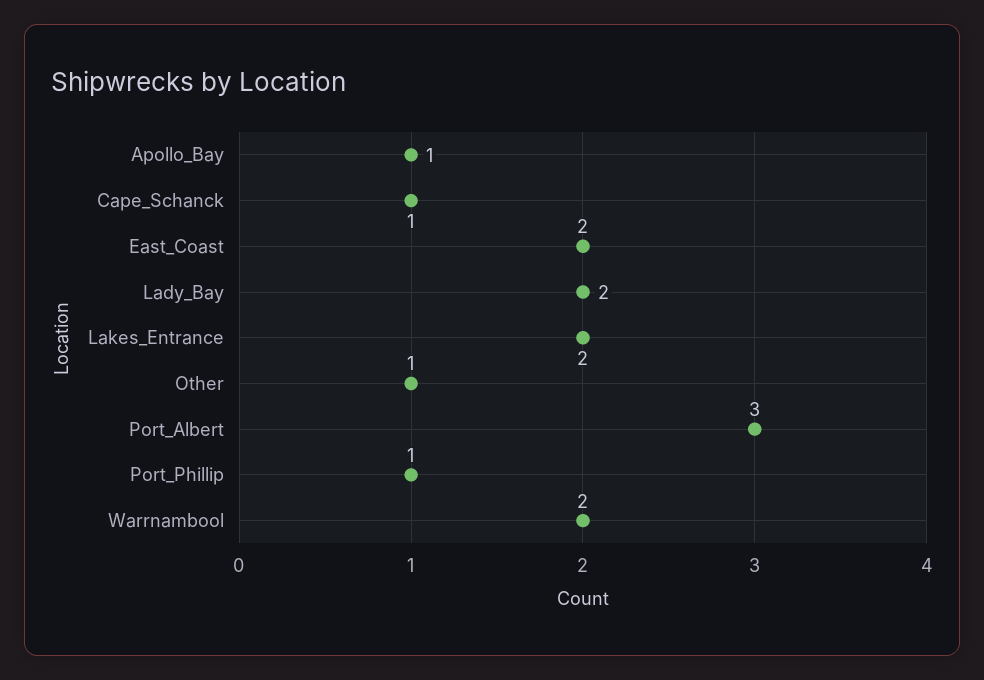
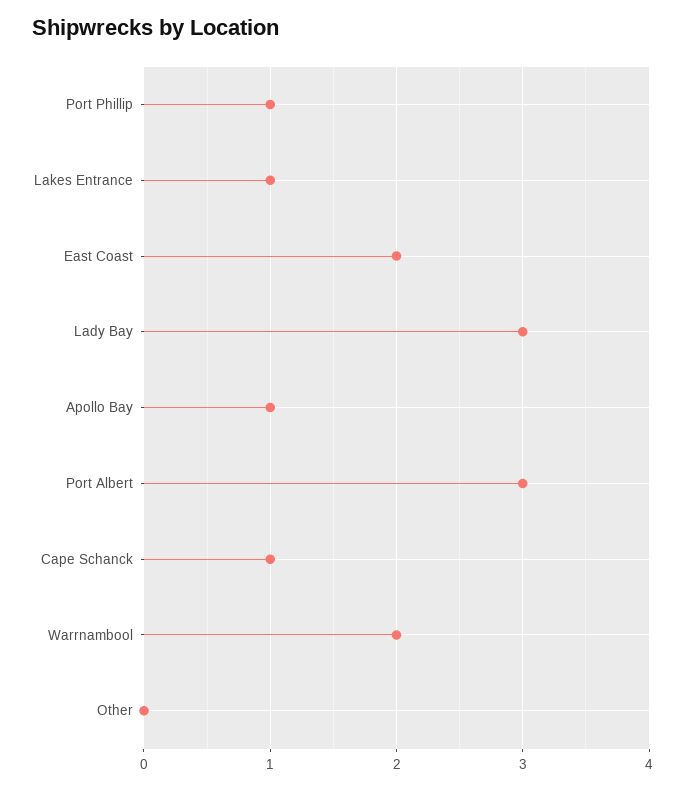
  {
    "Apollo_Bay": 1,
    "Cape_Schanck": 1,
    "East_Coast": 2,
-   "Lady_Bay": 2,
+   "Lady_Bay": 3,
-   "Lakes_Entrance": 2,
+   "Lakes_Entrance": 1,
-   "Other": 1,
+   "Other": 0,
    "Port_Albert": 3,
    "Port_Phillip": 1,
    "Warrnambool": 2
  }

